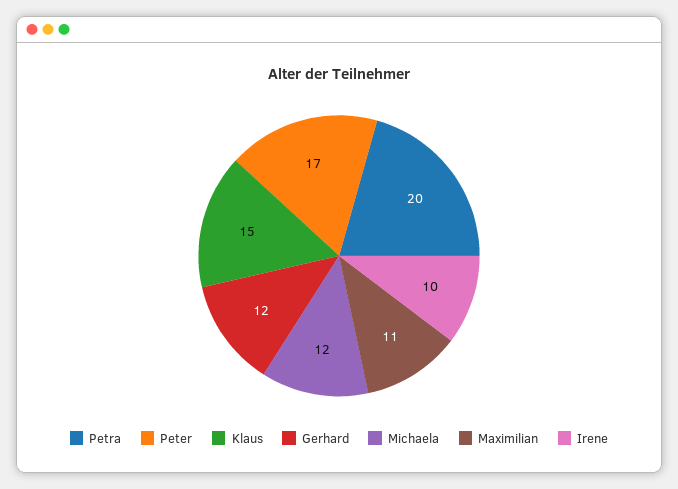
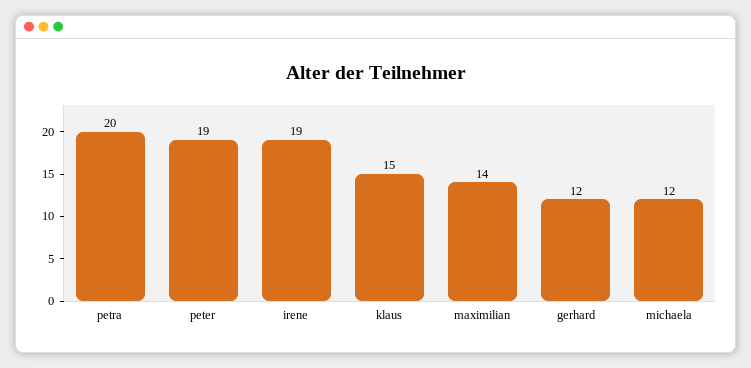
  {
    "Petra": 20,
-   "Peter": 17,
+   "Peter": 19,
    "Klaus": 15,
    "Gerhard": 12,
    "Michaela": 12,
-   "Maximilian": 11,
+   "Maximilian": 14,
-   "Irene": 10
+   "Irene": 19
  }

